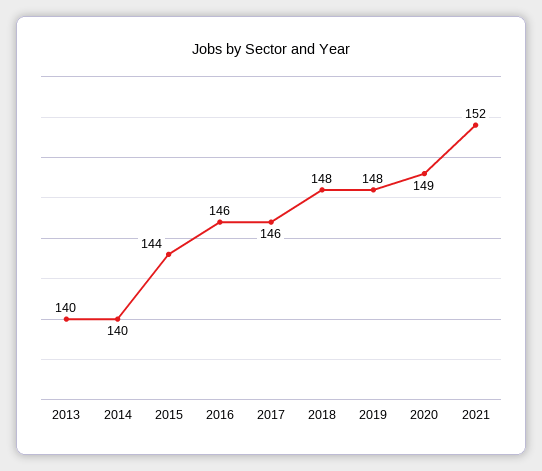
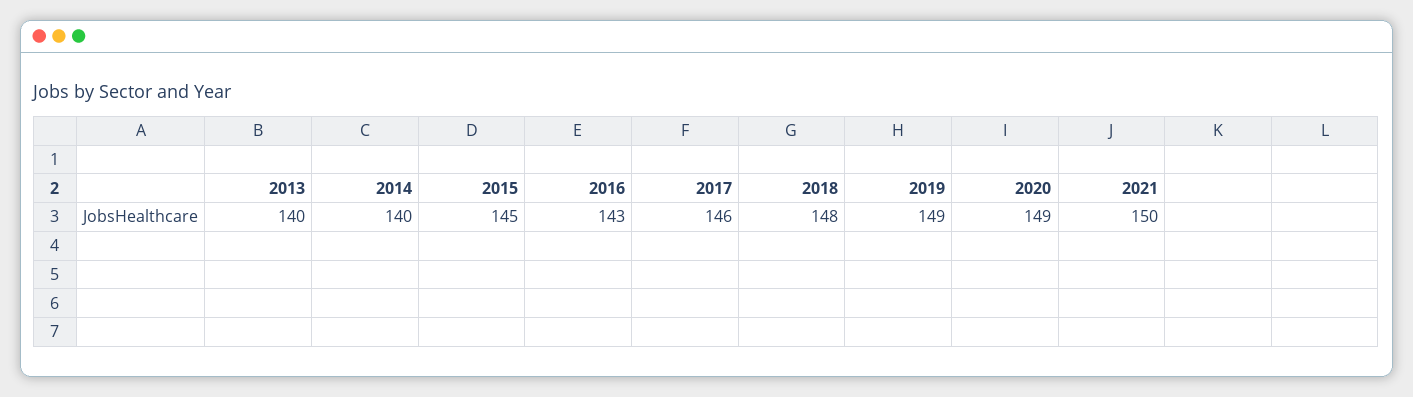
  {
    "2013": 140,
    "2014": 140,
-   "2015": 144,
+   "2015": 145,
-   "2016": 146,
+   "2016": 143,
    "2017": 146,
    "2018": 148,
-   "2019": 148,
+   "2019": 149,
    "2020": 149,
-   "2021": 152
+   "2021": 150
  }

